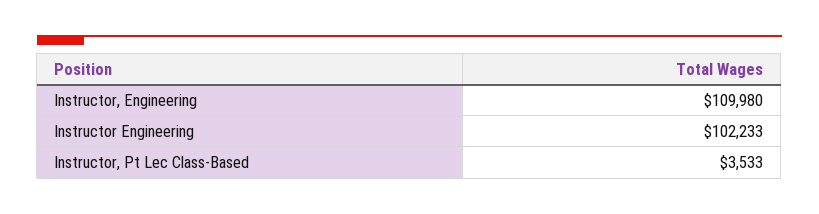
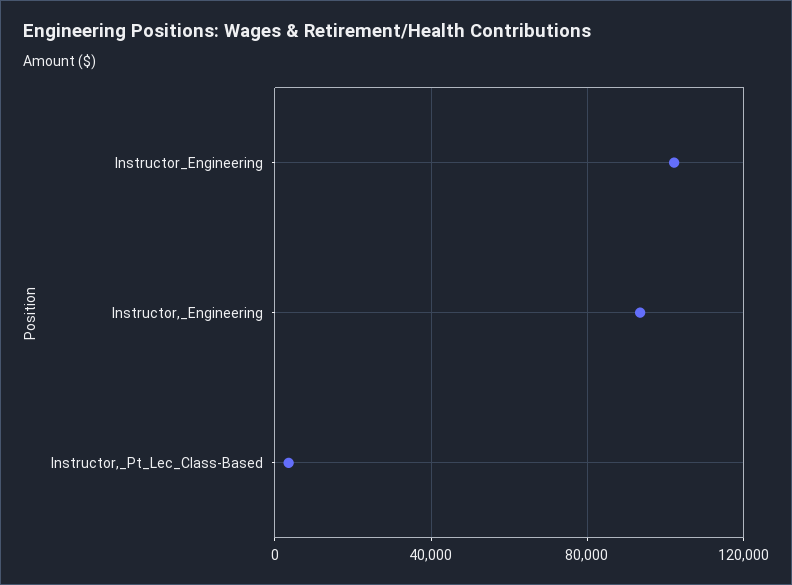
  {
-   "Instructor, Engineering": 109980,
+   "Instructor, Engineering": 95000,
    "Instructor Engineering": 102233,
    "Instructor, Pt Lec Class-Based": 3533
  }

